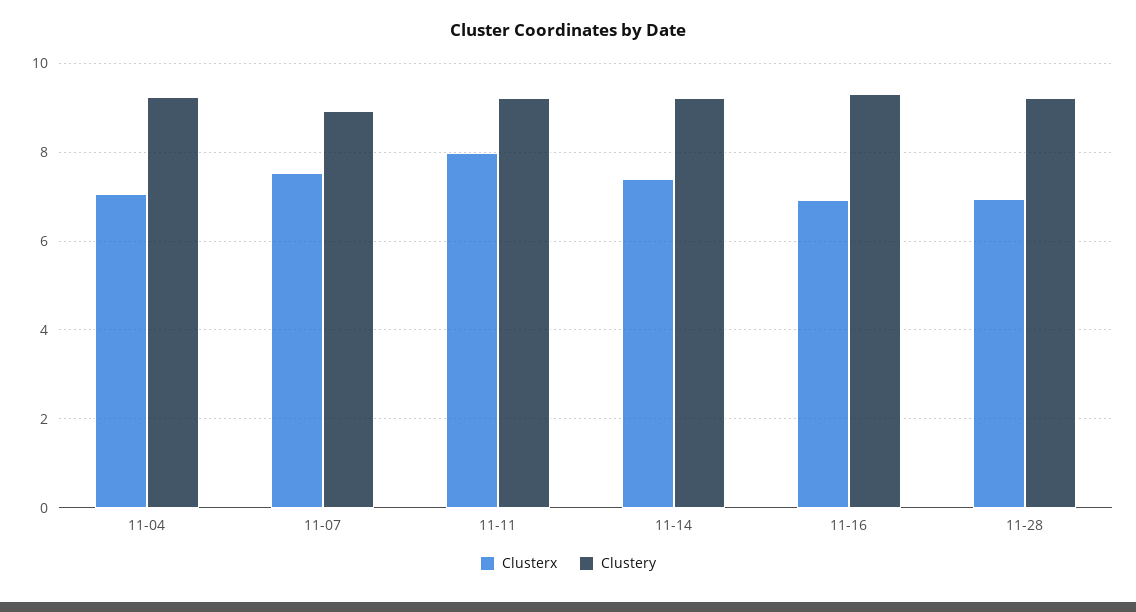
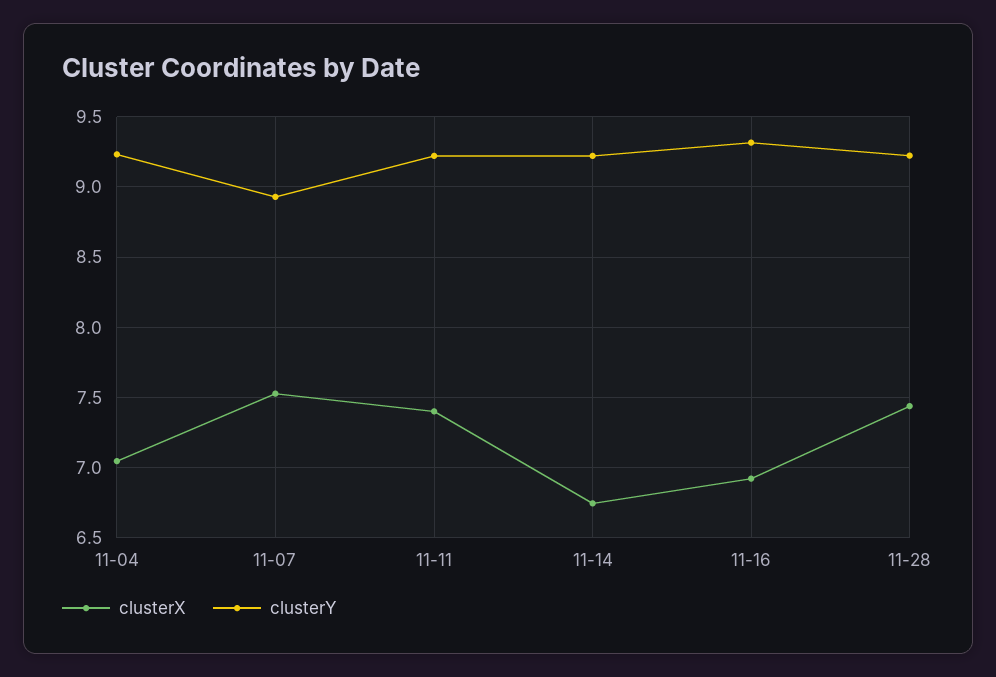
  {
    "Clusterx": {
      "11-04": 7.05,
      "11-07": 7.55,
-     "11-11": 8,
+     "11-11": 7.4,
-     "11-14": 7.4,
+     "11-14": 6.75,
      "11-16": 6.9,
-     "11-28": 7
+     "11-28": 7.45
    },
    "Clustery": {
      "11-04": 9.25,
      "11-07": 8.95,
      "11-11": 9.2,
      "11-14": 9.2,
      "11-16": 9.3,
      "11-28": 9.2
    }
  }

